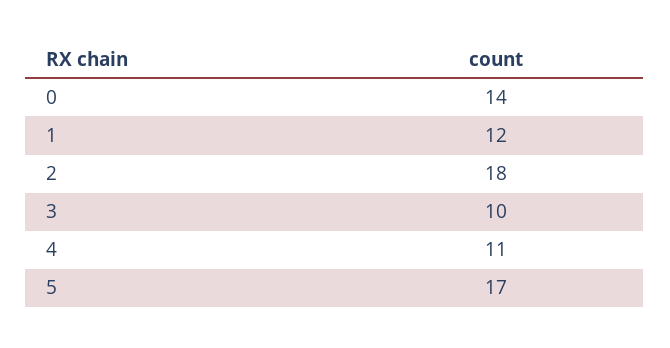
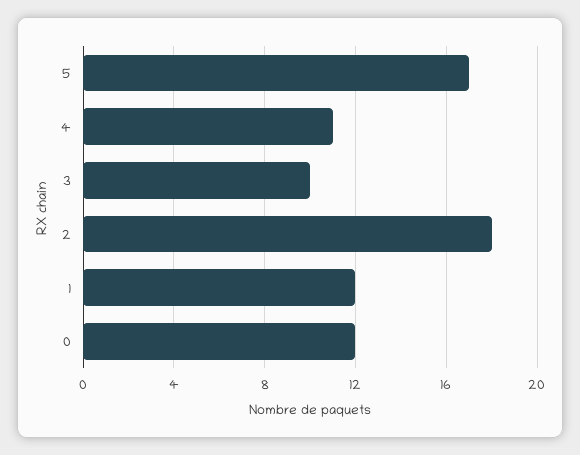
  {
-   "0": 14,
+   "0": 12,
    "1": 12,
    "2": 18,
    "3": 10,
    "4": 11,
    "5": 17
  }

